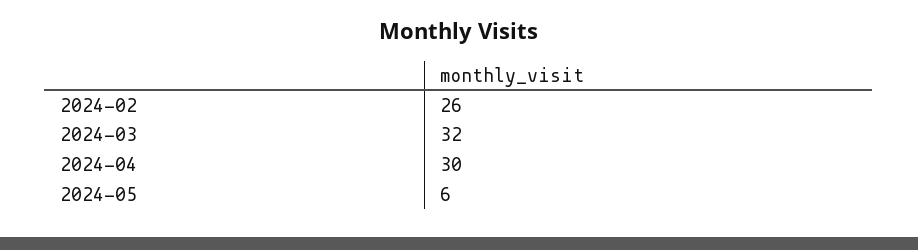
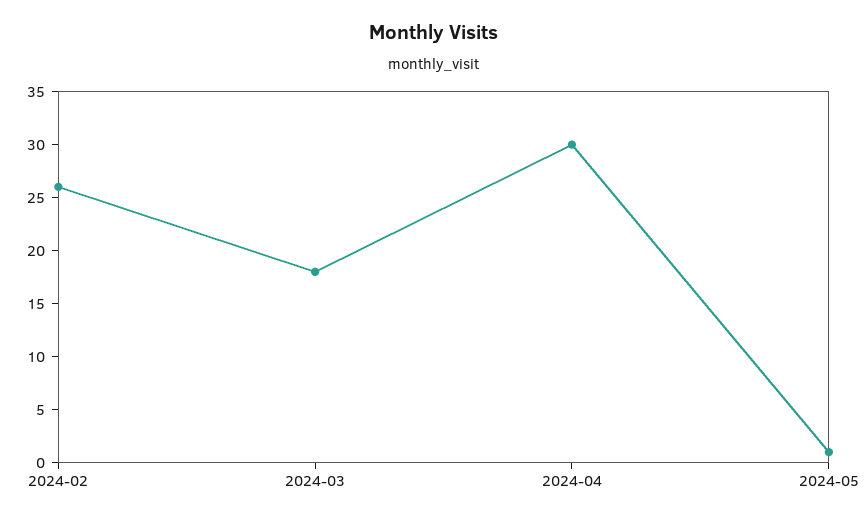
  {
    "2024-02": 26,
-   "2024-03": 32,
+   "2024-03": 18,
    "2024-04": 30,
-   "2024-05": 6
+   "2024-05": 1
  }

